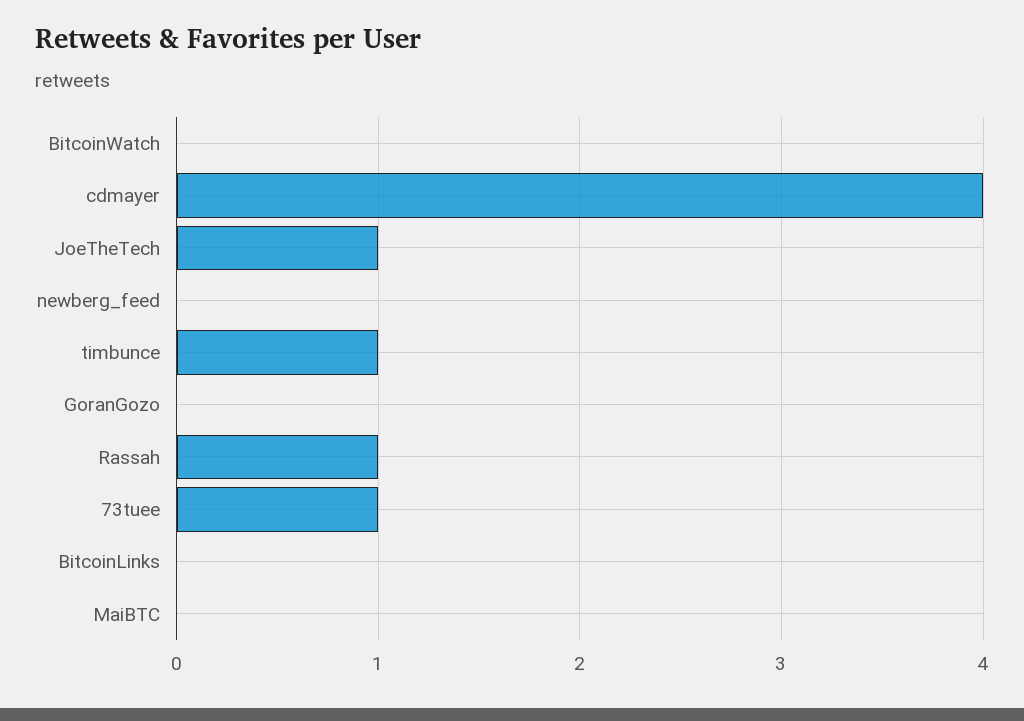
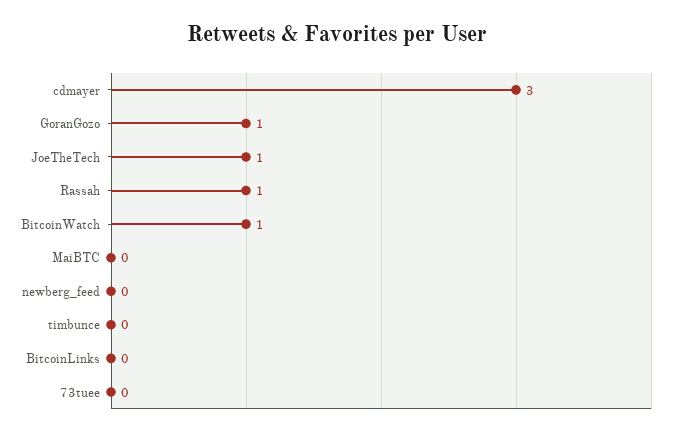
  {
-   "BitcoinWatch": 0,
+   "BitcoinWatch": 1,
-   "cdmayer": 4,
+   "cdmayer": 3,
    "JoeTheTech": 1,
    "newberg_feed": 0,
-   "timbunce": 1,
+   "timbunce": 0,
-   "GoranGozo": 0,
+   "GoranGozo": 1,
    "Rassah": 1,
-   "73tuee": 1,
+   "73tuee": 0,
    "BitcoinLinks": 0,
    "MaiBTC": 0
  }

